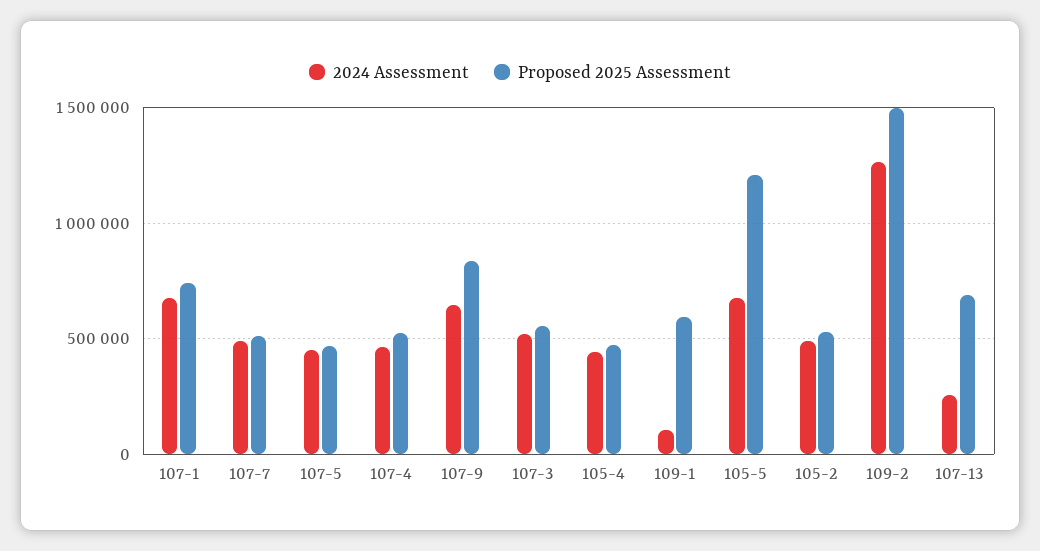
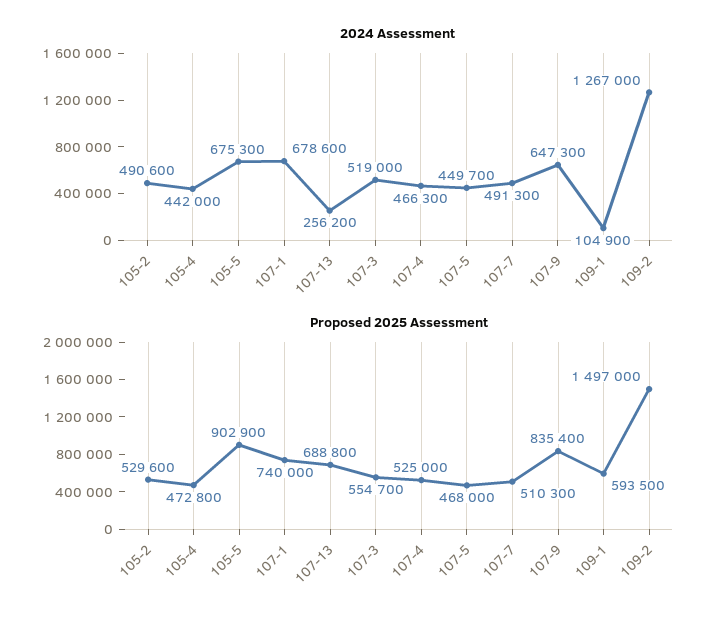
  {
    "2024 Assessment": {
      "107-1": 678600,
      "107-7": 491300,
      "107-5": 449700,
      "107-4": 466300,
      "107-9": 647300,
      "107-3": 519000,
      "105-4": 442000,
      "109-1": 104900,
      "105-5": 675300,
      "105-2": 490600,
      "109-2": 1267000,
      "107-13": 256200
    },
    "Proposed 2025 Assessment": {
      "107-1": 740000,
      "107-7": 510300,
      "107-5": 468000,
      "107-4": 525000,
      "107-9": 835400,
      "107-3": 554700,
      "105-4": 472800,
      "109-1": 593500,
-     "105-5": 1200000,
+     "105-5": 902900,
      "105-2": 529600,
      "109-2": 1497000,
      "107-13": 688800
    }
  }

